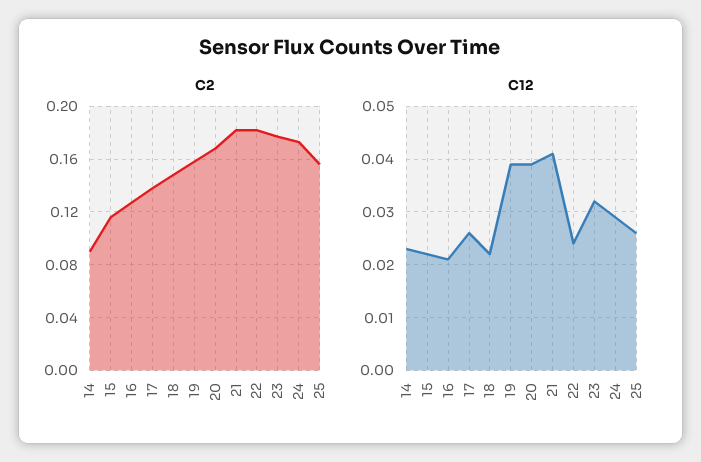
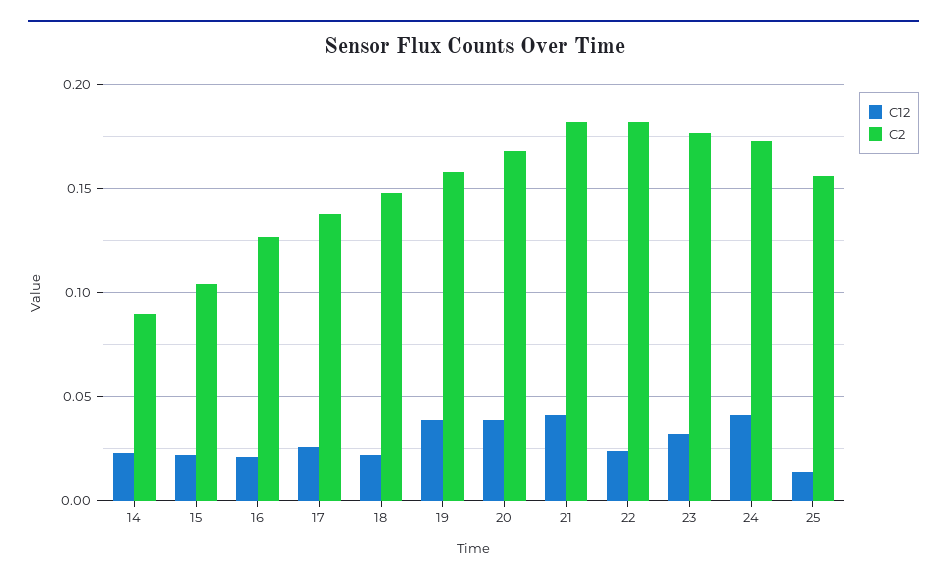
  {
    "C2": {
      "14": 0.09,
-     "15": 0.115,
+     "15": 0.105,
      "16": 0.125,
      "17": 0.14,
      "18": 0.15,
      "19": 0.16,
      "20": 0.17,
      "21": 0.18,
      "22": 0.18,
      "23": 0.175,
      "24": 0.175,
      "25": 0.155
    },
    "C12": {
      "14": 0.025,
      "15": 0.02,
      "16": 0.02,
      "17": 0.025,
      "18": 0.02,
      "19": 0.04,
      "20": 0.04,
      "21": 0.04,
      "22": 0.025,
      "23": 0.03,
-     "24": 0.03,
+     "24": 0.04,
-     "25": 0.025
+     "25": 0.015
    }
  }

